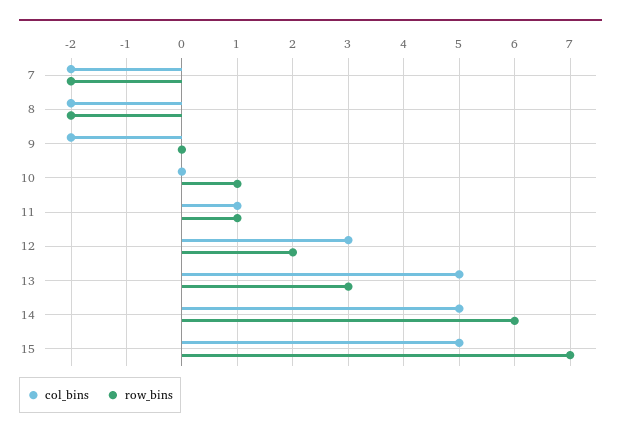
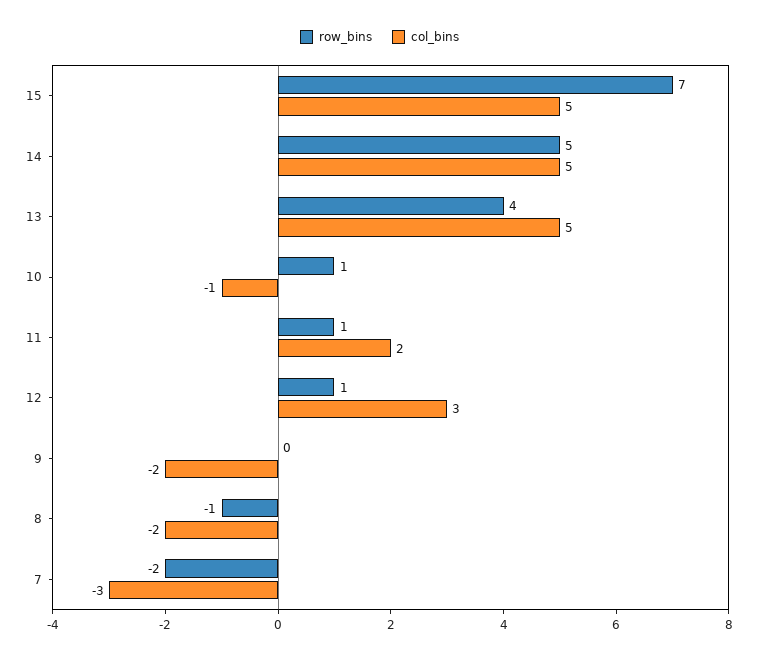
  {
    "col_bins": {
-     "7": -2,
+     "7": -3,
      "8": -2,
      "9": -2,
-     "10": 0,
+     "10": -1,
-     "11": 1,
+     "11": 2,
      "12": 3,
      "13": 5,
      "14": 5,
      "15": 5
    },
    "row_bins": {
      "7": -2,
-     "8": -2,
+     "8": -1,
      "9": 0,
      "10": 1,
      "11": 1,
-     "12": 2,
+     "12": 1,
-     "13": 3,
+     "13": 4,
-     "14": 6,
+     "14": 5,
      "15": 7
    }
  }

